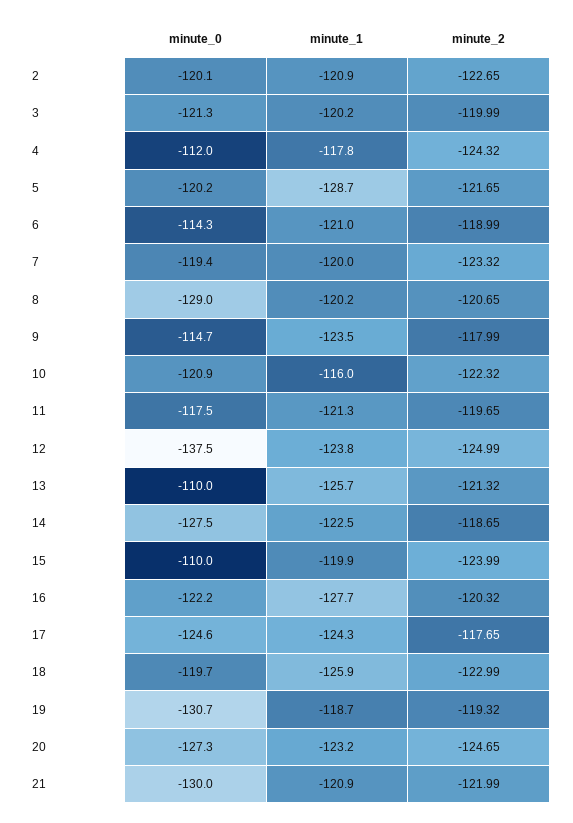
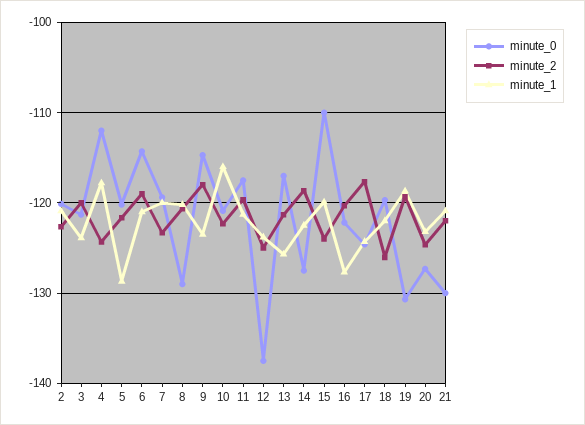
  {
    "minute_0": {
      "2": -120.1,
      "3": -121.3,
      "4": -112,
      "5": -120.2,
      "6": -114.3,
      "7": -119.4,
      "8": -129,
      "9": -114.7,
      "10": -120.9,
      "11": -117.5,
      "12": -137.5,
-     "13": -110,
+     "13": -117,
      "14": -127.5,
      "15": -110,
      "16": -122.2,
      "17": -124.6,
      "18": -119.7,
      "19": -130.7,
      "20": -127.3,
      "21": -130
    },
    "minute_1": {
      "2": -120.9,
-     "3": -120.2,
+     "3": -124,
      "4": -117.8,
      "5": -128.7,
      "6": -121,
      "7": -120,
      "8": -120.2,
      "9": -123.5,
      "10": -116,
      "11": -121.3,
      "12": -123.8,
      "13": -125.7,
      "14": -122.5,
      "15": -119.9,
      "16": -127.7,
      "17": -124.3,
-     "18": -125.9,
+     "18": -122,
      "19": -118.7,
      "20": -123.2,
      "21": -120.9
    },
    "minute_2": {
      "2": -122.65,
      "3": -119.99,
      "4": -124.32,
      "5": -121.65,
      "6": -118.99,
      "7": -123.32,
      "8": -120.65,
      "9": -117.99,
      "10": -122.32,
      "11": -119.65,
      "12": -124.99,
      "13": -121.32,
      "14": -118.65,
      "15": -123.99,
      "16": -120.32,
      "17": -117.65,
-     "18": -122.99,
+     "18": -126,
      "19": -119.32,
      "20": -124.65,
      "21": -121.99
    }
  }

